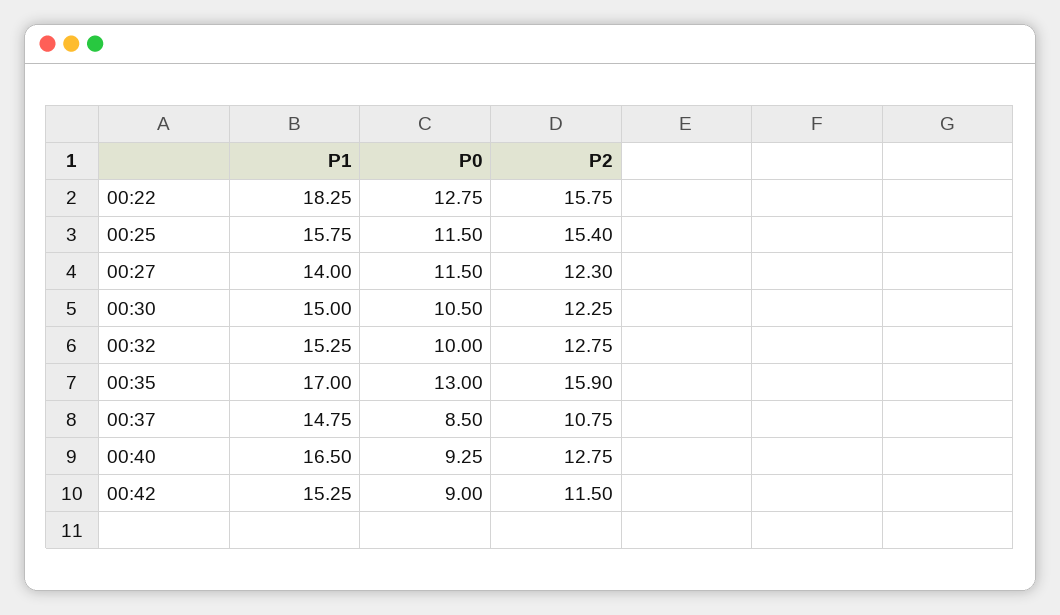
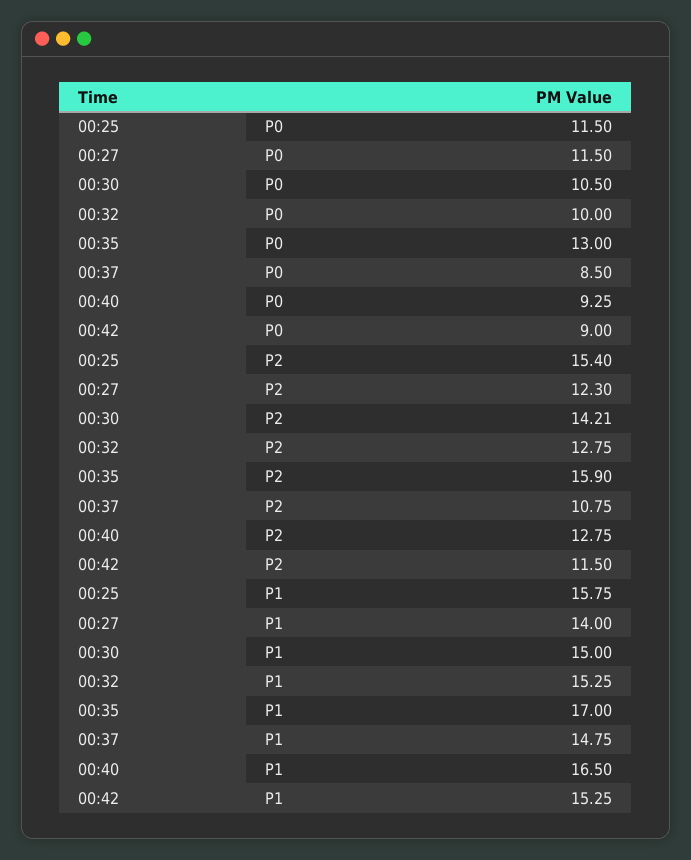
  {
    "P1": {
-     "00:22": 18.25,
      "00:25": 15.75,
      "00:27": 14,
      "00:30": 15,
      "00:32": 15.25,
      "00:35": 17,
      "00:37": 14.75,
      "00:40": 16.5,
      "00:42": 15.25
    },
    "P0": {
-     "00:22": 12.75,
      "00:25": 11.5,
      "00:27": 11.5,
      "00:30": 10.5,
      "00:32": 10,
      "00:35": 13,
      "00:37": 8.5,
      "00:40": 9.25,
      "00:42": 9
    },
    "P2": {
-     "00:22": 15.75,
      "00:25": 15.4,
      "00:27": 12.3,
-     "00:30": 12.25,
+     "00:30": 14.21,
      "00:32": 12.75,
      "00:35": 15.9,
      "00:37": 10.75,
      "00:40": 12.75,
      "00:42": 11.5
    }
  }

